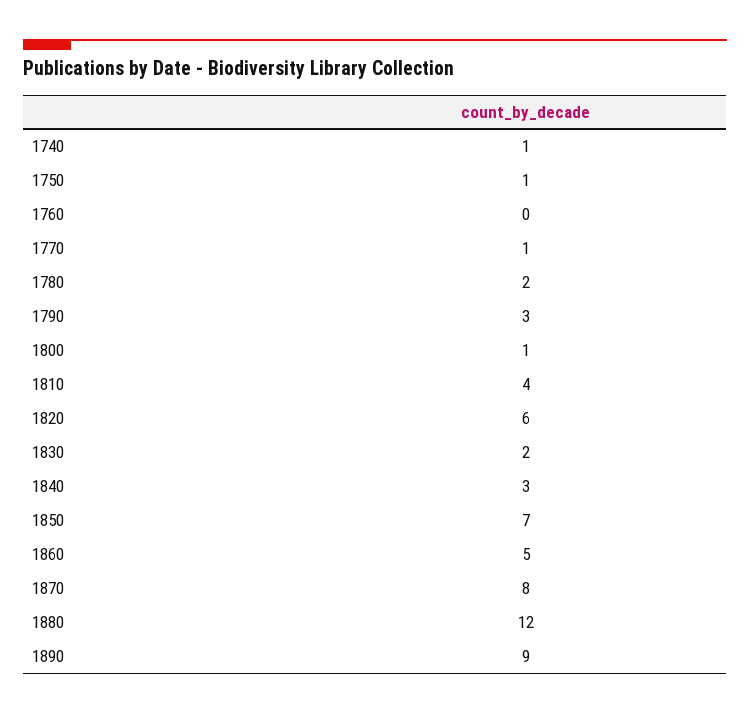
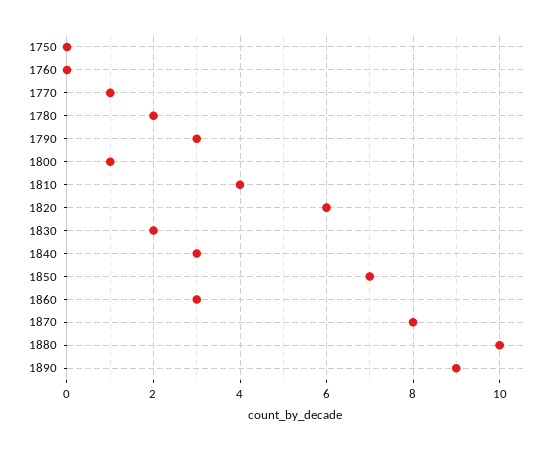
  {
-   "1740": 1,
-   "1750": 1,
+   "1750": 0,
    "1760": 0,
    "1770": 1,
    "1780": 2,
    "1790": 3,
    "1800": 1,
    "1810": 4,
    "1820": 6,
    "1830": 2,
    "1840": 3,
    "1850": 7,
-   "1860": 5,
+   "1860": 3,
    "1870": 8,
-   "1880": 12,
+   "1880": 10,
    "1890": 9
  }

